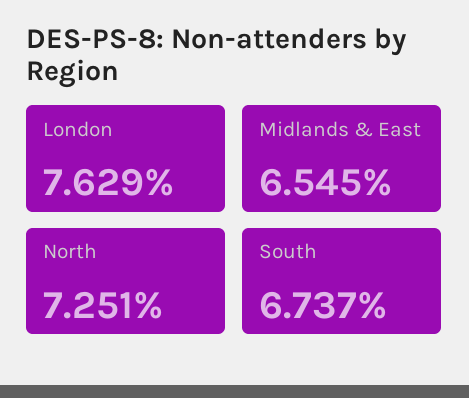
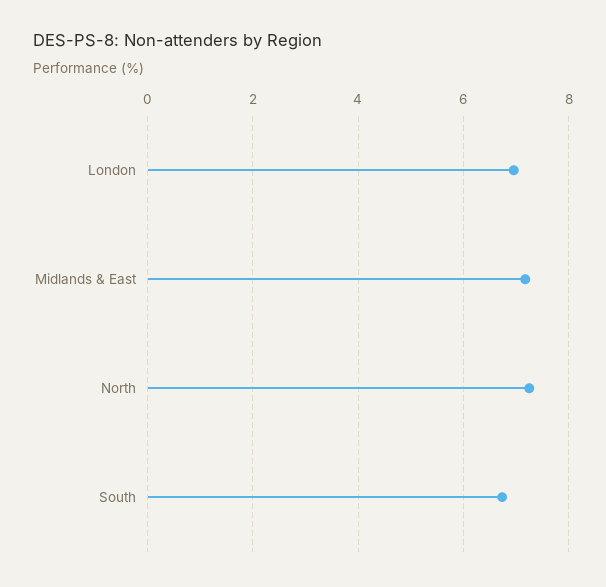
  {
-   "London": 7.629,
+   "London": 7,
-   "Midlands & East": 6.545,
+   "Midlands & East": 7.2,
    "North": 7.251,
    "South": 6.737
  }

